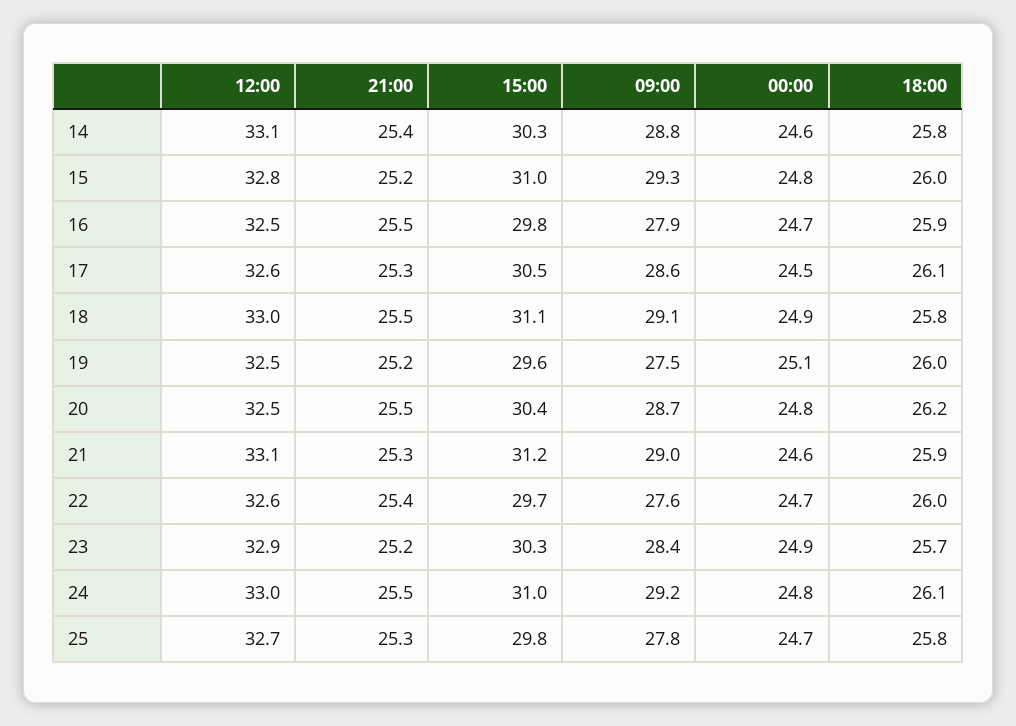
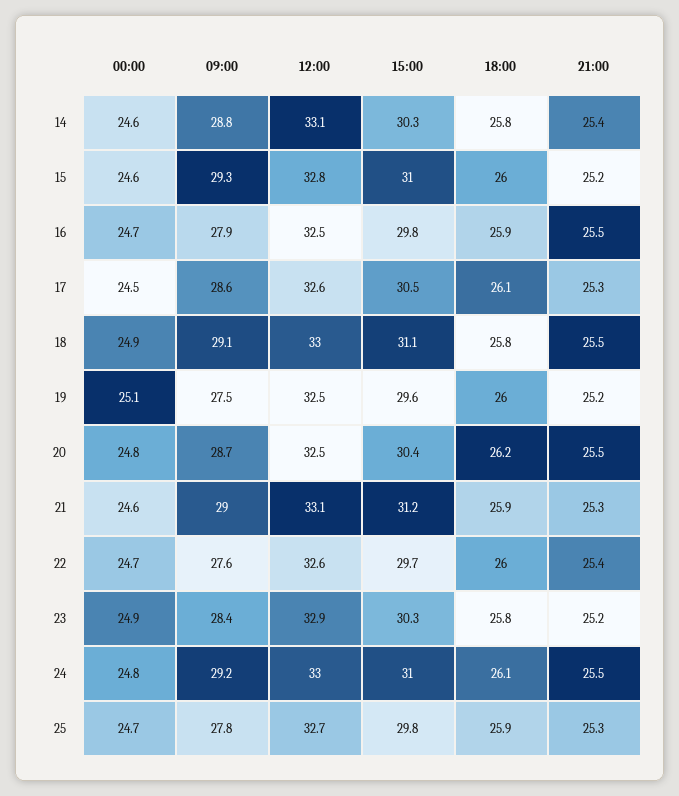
  {
    "12:00": {
      "14": 33.1,
      "15": 32.8,
      "16": 32.5,
      "17": 32.6,
      "18": 33,
      "19": 32.5,
      "20": 32.5,
      "21": 33.1,
      "22": 32.6,
      "23": 32.9,
      "24": 33,
      "25": 32.7
    },
    "21:00": {
      "14": 25.4,
      "15": 25.2,
      "16": 25.5,
      "17": 25.3,
      "18": 25.5,
      "19": 25.2,
      "20": 25.5,
      "21": 25.3,
      "22": 25.4,
      "23": 25.2,
      "24": 25.5,
      "25": 25.3
    },
    "15:00": {
      "14": 30.3,
      "15": 31,
      "16": 29.8,
      "17": 30.5,
      "18": 31.1,
      "19": 29.6,
      "20": 30.4,
      "21": 31.2,
      "22": 29.7,
      "23": 30.3,
      "24": 31,
      "25": 29.8
    },
    "09:00": {
      "14": 28.8,
      "15": 29.3,
      "16": 27.9,
      "17": 28.6,
      "18": 29.1,
      "19": 27.5,
      "20": 28.7,
      "21": 29,
      "22": 27.6,
      "23": 28.4,
      "24": 29.2,
      "25": 27.8
    },
    "00:00": {
      "14": 24.6,
-     "15": 24.8,
+     "15": 24.6,
      "16": 24.7,
      "17": 24.5,
      "18": 24.9,
      "19": 25.1,
      "20": 24.8,
      "21": 24.6,
      "22": 24.7,
      "23": 24.9,
      "24": 24.8,
      "25": 24.7
    },
    "18:00": {
      "14": 25.8,
      "15": 26,
      "16": 25.9,
      "17": 26.1,
      "18": 25.8,
      "19": 26,
      "20": 26.2,
      "21": 25.9,
      "22": 26,
-     "23": 25.7,
+     "23": 25.8,
      "24": 26.1,
-     "25": 25.8
+     "25": 25.9
    }
  }

